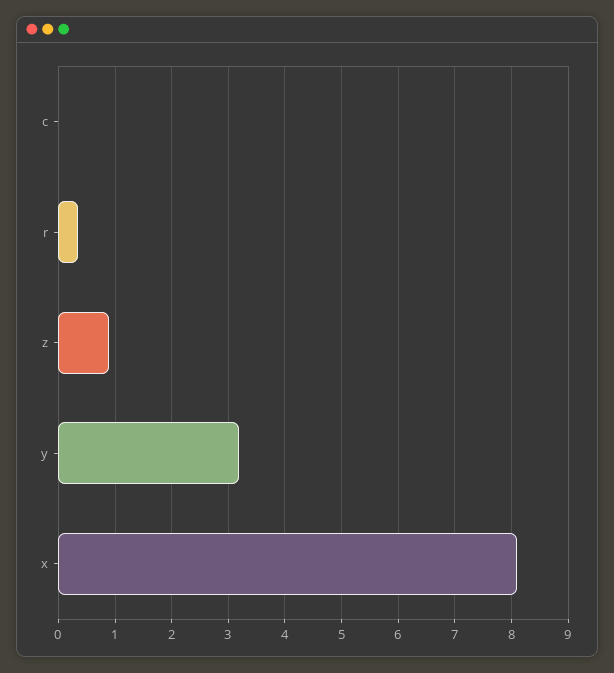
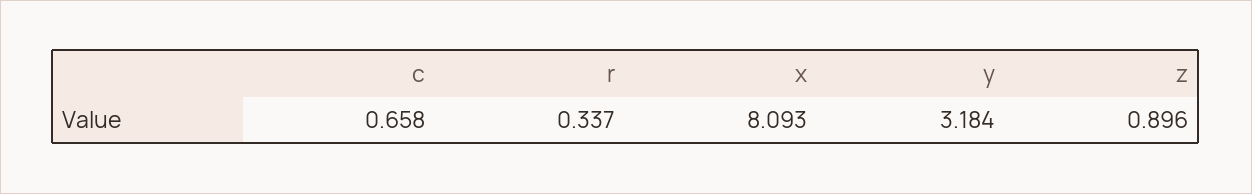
  {
-   "c": 0,
+   "c": 0.658,
    "r": 0.337,
    "z": 0.896,
    "y": 3.184,
    "x": 8.093
  }

